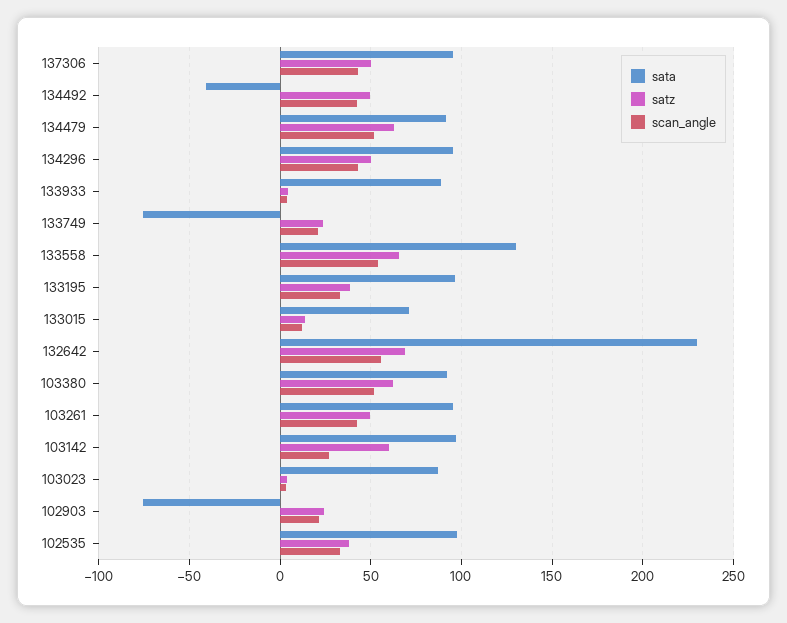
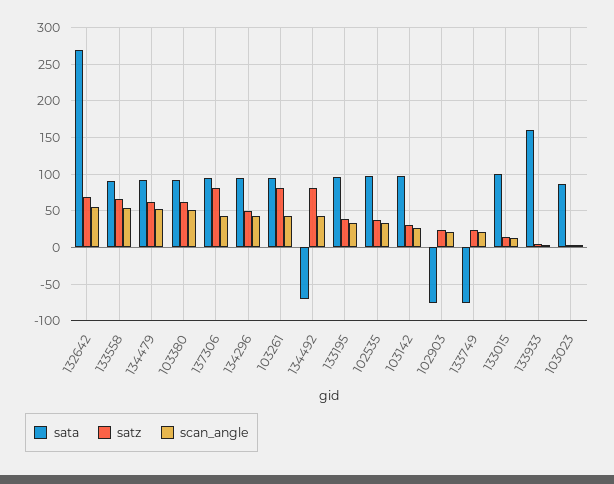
  {
    "sata": {
      "137306": 95,
-     "134492": -40,
+     "134492": -70,
      "134479": 90,
      "134296": 95,
-     "133933": 90,
+     "133933": 160,
      "133749": -75,
-     "133558": 130,
+     "133558": 90,
      "133195": 95,
-     "133015": 70,
+     "133015": 100,
-     "132642": 230,
+     "132642": 270,
      "103380": 90,
      "103261": 95,
      "103142": 95,
      "103023": 85,
      "102903": -75,
      "102535": 95
    },
    "satz": {
-     "137306": 50,
+     "137306": 80,
-     "134492": 50,
+     "134492": 80,
      "134479": 65,
      "134296": 50,
      "133933": 5,
      "133749": 25,
      "133558": 65,
      "133195": 40,
      "133015": 15,
      "132642": 70,
      "103380": 60,
-     "103261": 50,
+     "103261": 80,
-     "103142": 60,
+     "103142": 30,
      "103023": 5,
      "102903": 25,
      "102535": 40
    },
    "scan_angle": {
      "137306": 45,
      "134492": 40,
      "134479": 50,
      "134296": 45,
      "133933": 5,
      "133749": 20,
      "133558": 55,
      "133195": 35,
      "133015": 10,
      "132642": 55,
      "103380": 50,
      "103261": 40,
      "103142": 25,
      "103023": 5,
      "102903": 20,
      "102535": 35
    }
  }

